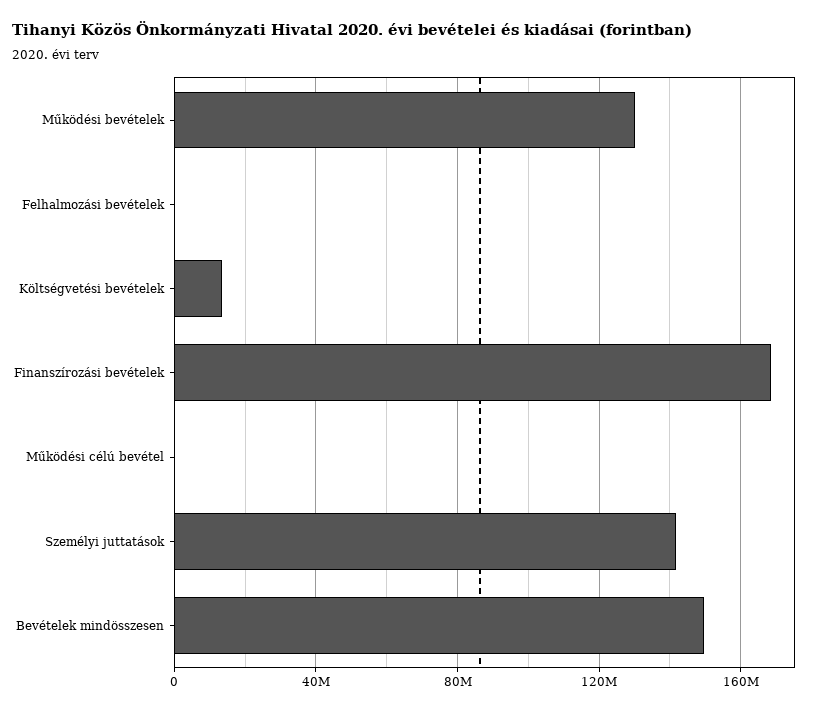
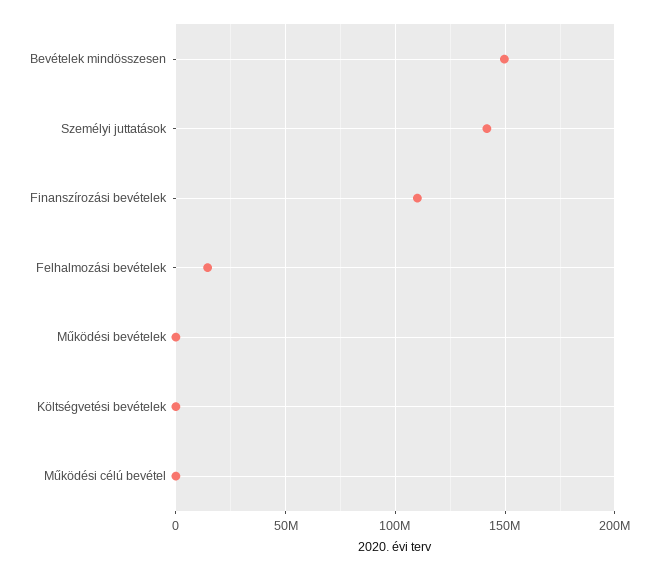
  {
-   "Működési bevételek": 130000000,
+   "Működési bevételek": 0,
-   "Felhalmozási bevételek": 0,
+   "Felhalmozási bevételek": 15000000,
-   "Költségvetési bevételek": 15000000,
+   "Költségvetési bevételek": 0,
-   "Finanszírozási bevételek": 170000000,
+   "Finanszírozási bevételek": 110000000,
    "Működési célú bevétel": 0,
    "Személyi juttatások": 140000000,
    "Bevételek mindösszesen": 150000000
  }

